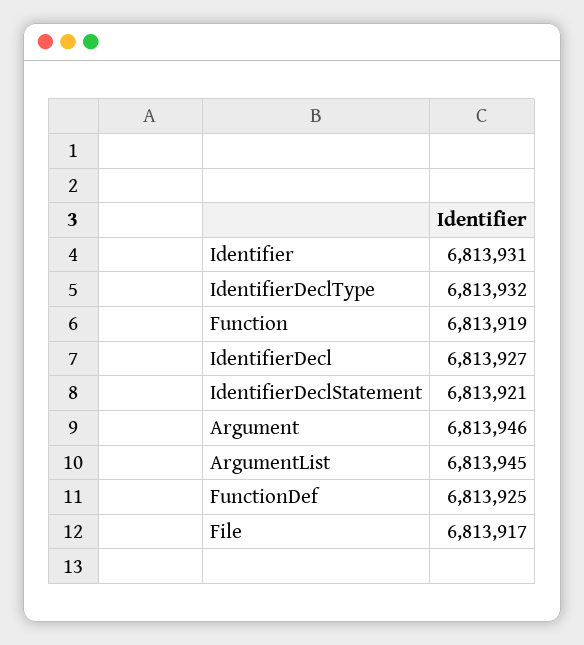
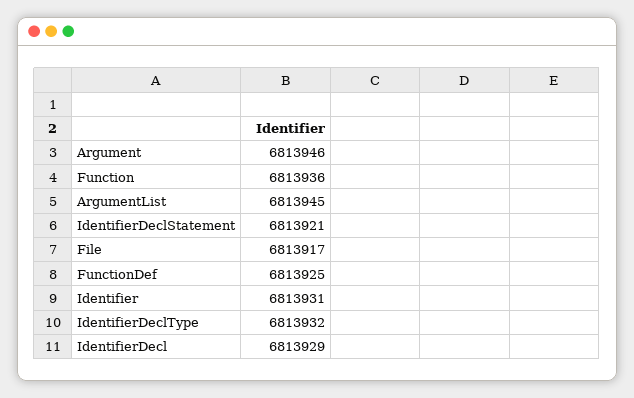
  {
    "Identifier": 6813931,
    "IdentifierDeclType": 6813932,
-   "Function": 6813919,
+   "Function": 6813936,
-   "IdentifierDecl": 6813927,
+   "IdentifierDecl": 6813929,
    "IdentifierDeclStatement": 6813921,
    "Argument": 6813946,
    "ArgumentList": 6813945,
    "FunctionDef": 6813925,
    "File": 6813917
  }

